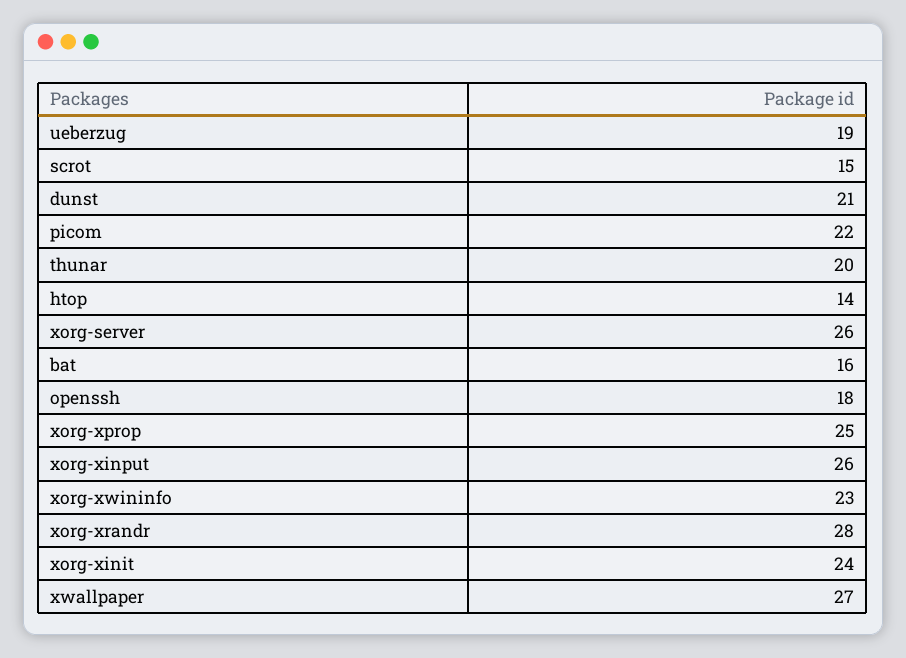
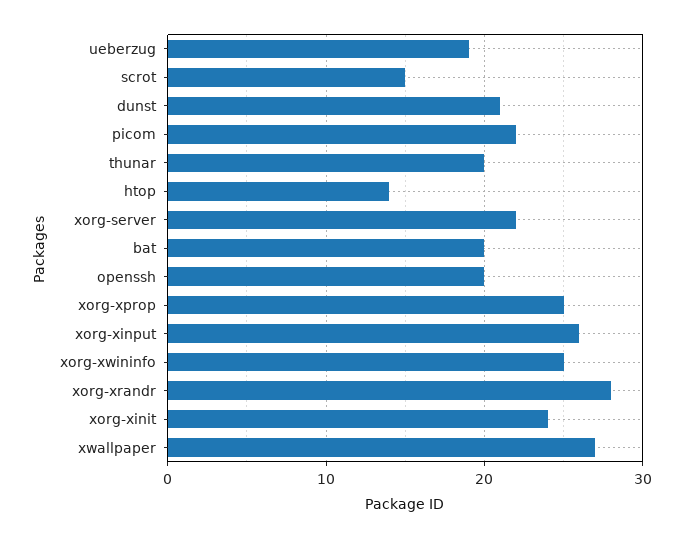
  {
    "ueberzug": 19,
    "scrot": 15,
    "dunst": 21,
    "picom": 22,
    "thunar": 20,
    "htop": 14,
-   "xorg-server": 26,
+   "xorg-server": 22,
-   "bat": 16,
+   "bat": 20,
-   "openssh": 18,
+   "openssh": 20,
    "xorg-xprop": 25,
    "xorg-xinput": 26,
-   "xorg-xwininfo": 23,
+   "xorg-xwininfo": 25,
    "xorg-xrandr": 28,
    "xorg-xinit": 24,
    "xwallpaper": 27
  }

